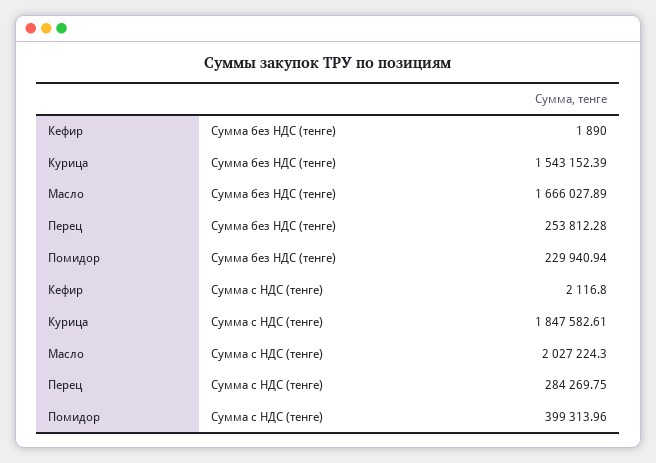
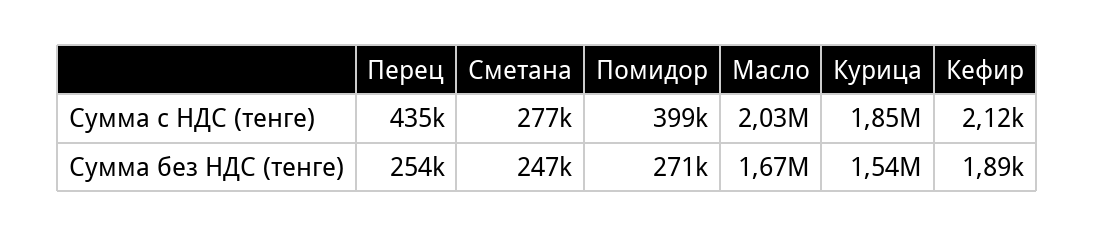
  {
    "Кефир": {
      "Сумма без НДС (тенге)": 1890,
      "Сумма с НДС (тенге)": 2116.8
    },
    "Курица": {
      "Сумма без НДС (тенге)": 1543152.39,
      "Сумма с НДС (тенге)": 1847582.61
    },
    "Масло": {
      "Сумма без НДС (тенге)": 1666027.89,
      "Сумма с НДС (тенге)": 2027224.3
    },
    "Перец": {
      "Сумма без НДС (тенге)": 253812.28,
-     "Сумма с НДС (тенге)": 284269.75
+     "Сумма с НДС (тенге)": 435000
    },
    "Помидор": {
-     "Сумма без НДС (тенге)": 229940.94,
+     "Сумма без НДС (тенге)": 271000,
      "Сумма с НДС (тенге)": 399313.96
-   }
+   },
+   "Сметана": {
+     "Сумма с НДС (тенге)": 277000,
+     "Сумма без НДС (тенге)": 247000
+   }
  }

